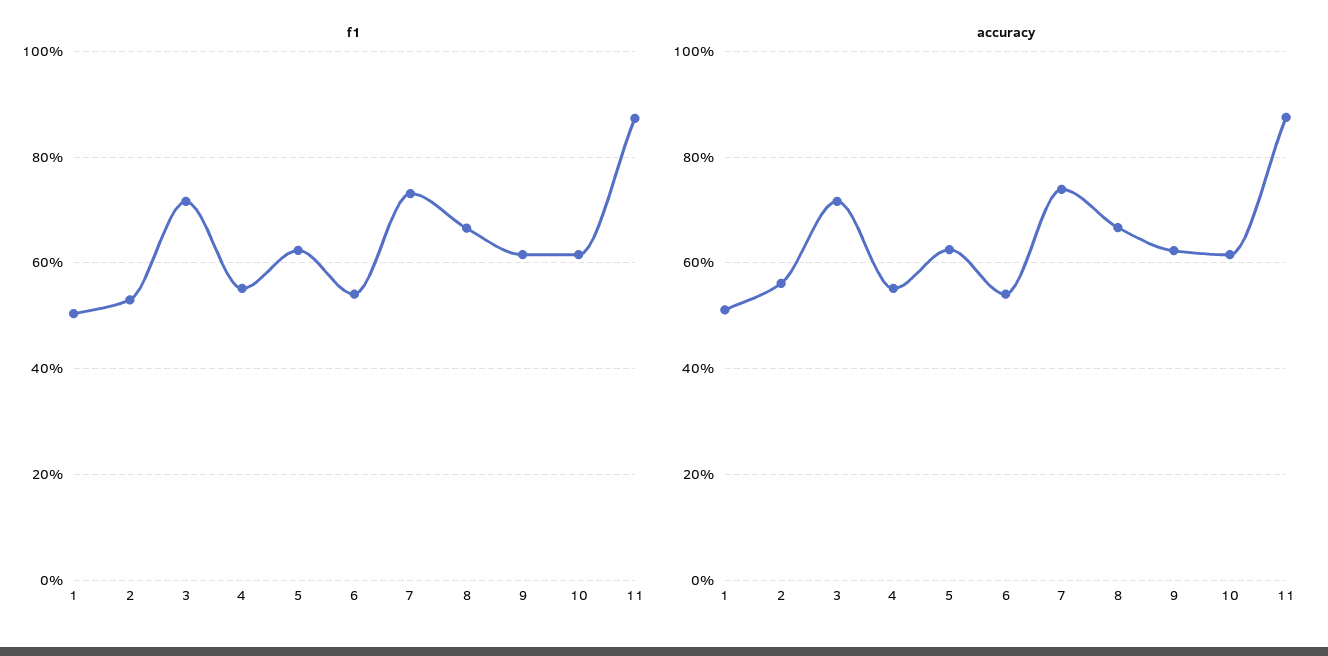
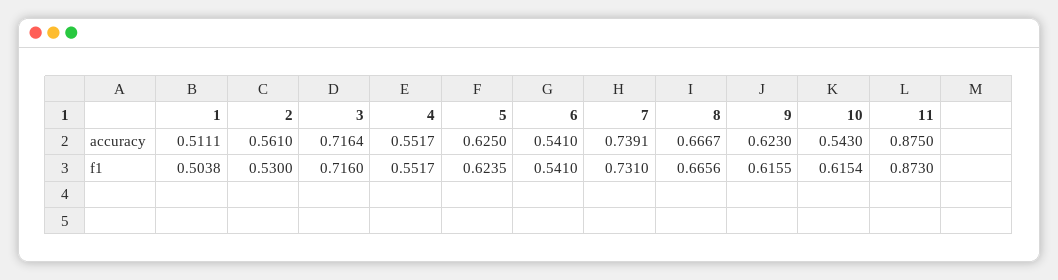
  {
    "f1": {
      "1": 0.5038,
      "2": 0.53,
      "3": 0.716,
      "4": 0.5517,
      "5": 0.6235,
      "6": 0.541,
      "7": 0.731,
      "8": 0.6656,
      "9": 0.6155,
      "10": 0.6154,
      "11": 0.873
    },
    "accuracy": {
      "1": 0.5111,
      "2": 0.561,
      "3": 0.7164,
      "4": 0.5517,
      "5": 0.625,
      "6": 0.541,
      "7": 0.7391,
      "8": 0.6667,
      "9": 0.623,
-     "10": 0.62,
+     "10": 0.543,
      "11": 0.875
    }
  }

